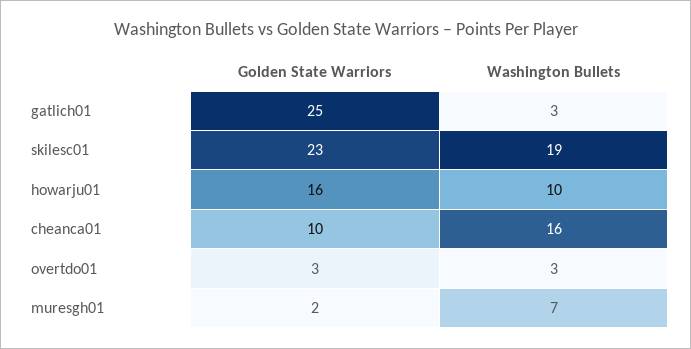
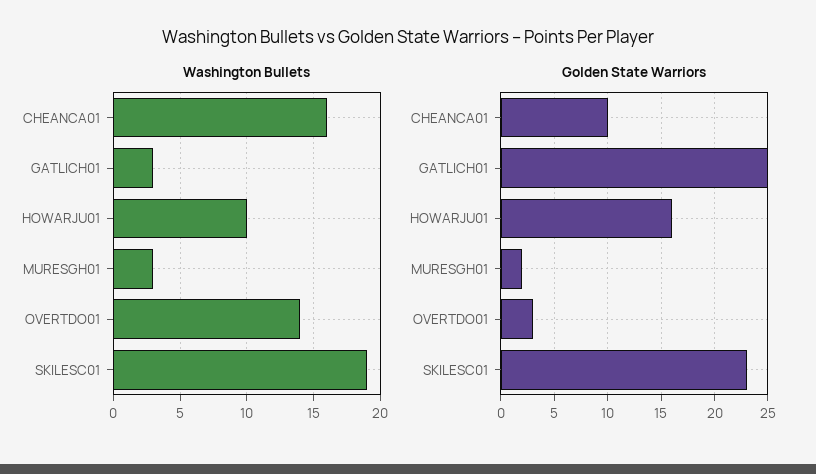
  {
    "Golden State Warriors": {
      "gatlich01": 25,
      "skilesc01": 23,
      "howarju01": 16,
      "cheanca01": 10,
      "overtdo01": 3,
      "muresgh01": 2
    },
    "Washington Bullets": {
      "gatlich01": 3,
      "skilesc01": 19,
      "howarju01": 10,
      "cheanca01": 16,
-     "overtdo01": 3,
+     "overtdo01": 14,
-     "muresgh01": 7
+     "muresgh01": 3
    }
  }

